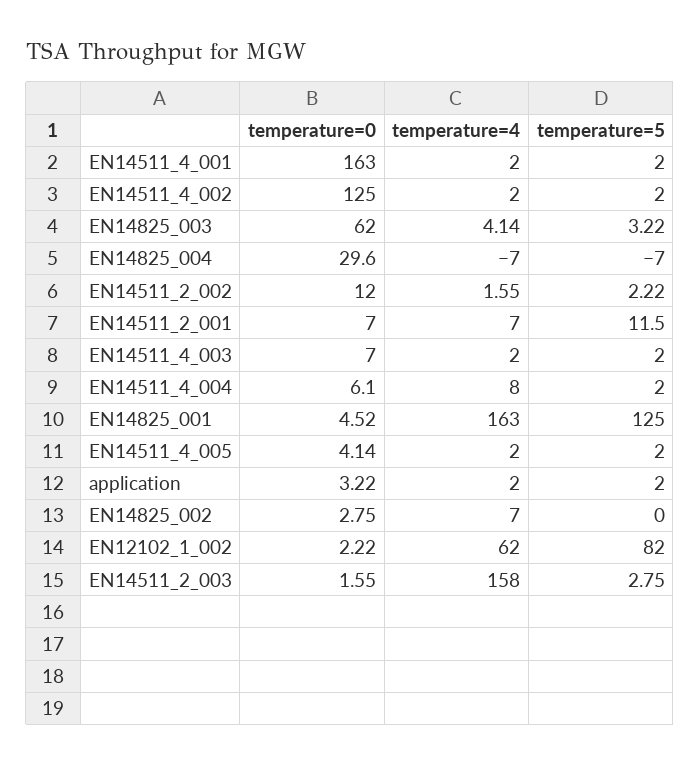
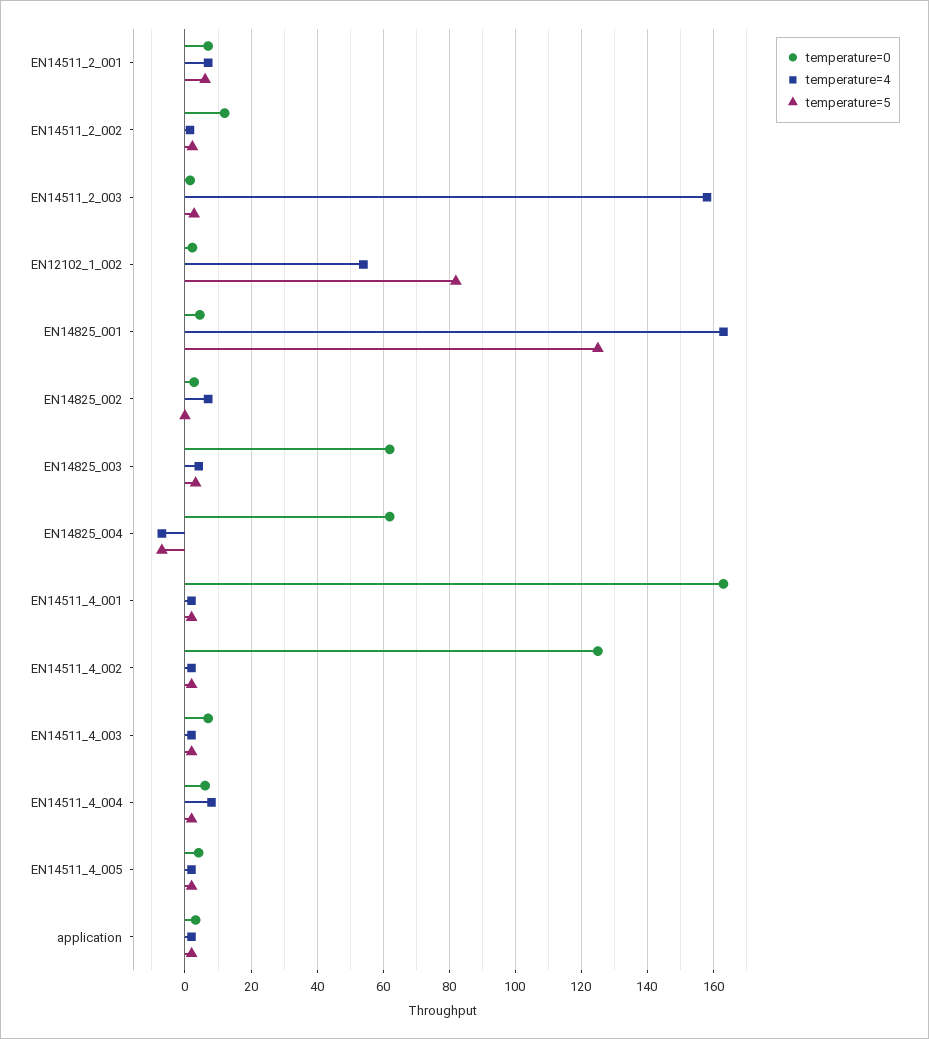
  {
    "temperature=0": {
      "EN14511_4_001": 163,
      "EN14511_4_002": 125,
      "EN14825_003": 62,
-     "EN14825_004": 29.6,
+     "EN14825_004": 62,
      "EN14511_2_002": 12,
      "EN14511_2_001": 7,
      "EN14511_4_003": 7,
      "EN14511_4_004": 6.1,
      "EN14825_001": 4.52,
      "EN14511_4_005": 4.14,
      "application": 3.22,
      "EN14825_002": 2.75,
      "EN12102_1_002": 2.22,
      "EN14511_2_003": 1.55
    },
    "temperature=4": {
      "EN14511_4_001": 2,
      "EN14511_4_002": 2,
      "EN14825_003": 4.14,
      "EN14825_004": -7,
      "EN14511_2_002": 1.55,
      "EN14511_2_001": 7,
      "EN14511_4_003": 2,
      "EN14511_4_004": 8,
      "EN14825_001": 163,
      "EN14511_4_005": 2,
      "application": 2,
      "EN14825_002": 7,
-     "EN12102_1_002": 62,
+     "EN12102_1_002": 54,
      "EN14511_2_003": 158
    },
    "temperature=5": {
      "EN14511_4_001": 2,
      "EN14511_4_002": 2,
      "EN14825_003": 3.22,
      "EN14825_004": -7,
      "EN14511_2_002": 2.22,
-     "EN14511_2_001": 11.5,
+     "EN14511_2_001": 6,
      "EN14511_4_003": 2,
      "EN14511_4_004": 2,
      "EN14825_001": 125,
      "EN14511_4_005": 2,
      "application": 2,
      "EN14825_002": 0,
      "EN12102_1_002": 82,
      "EN14511_2_003": 2.75
    }
  }

